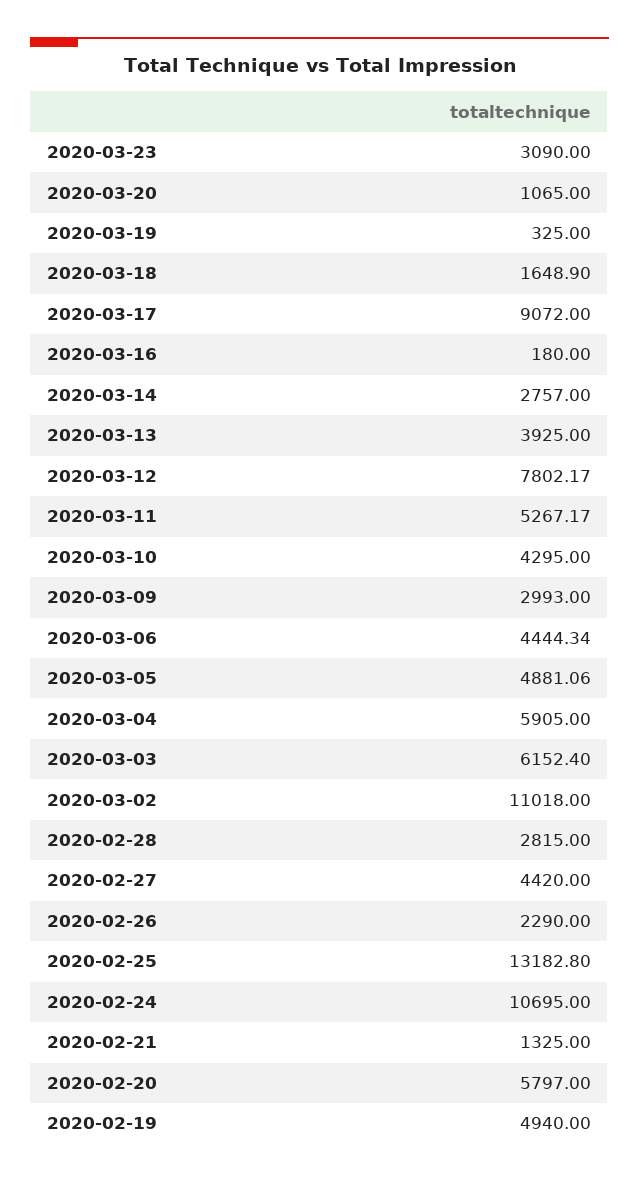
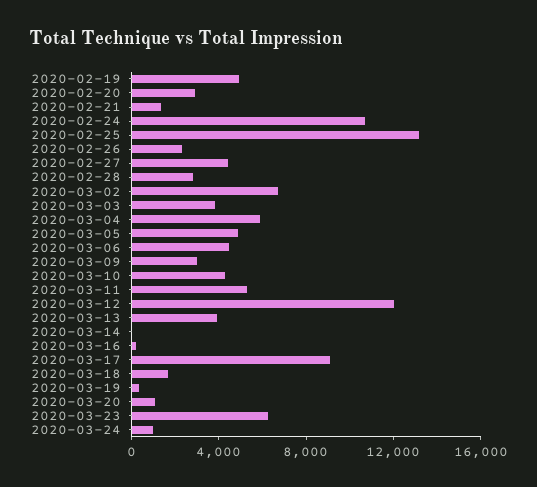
  {
-   "2020-03-23": 3090,
+   "2020-03-23": 6000,
    "2020-03-20": 1065,
    "2020-03-19": 325,
    "2020-03-18": 1648.9,
    "2020-03-17": 9072,
    "2020-03-16": 180,
-   "2020-03-14": 2757,
+   "2020-03-14": 0,
    "2020-03-13": 3925,
-   "2020-03-12": 7802.17,
+   "2020-03-12": 12000,
    "2020-03-11": 5267.17,
    "2020-03-10": 4295,
    "2020-03-09": 2993,
    "2020-03-06": 4444.34,
    "2020-03-05": 4881.06,
    "2020-03-04": 5905,
-   "2020-03-03": 6152.4,
+   "2020-03-03": 4000,
-   "2020-03-02": 11018,
+   "2020-03-02": 7000,
    "2020-02-28": 2815,
    "2020-02-27": 4420,
    "2020-02-26": 2290,
    "2020-02-25": 13182.8,
    "2020-02-24": 10695,
    "2020-02-21": 1325,
-   "2020-02-20": 5797,
+   "2020-02-20": 3000,
-   "2020-02-19": 4940
+   "2020-02-19": 4940,
+   "2020-03-24": 1000
  }

